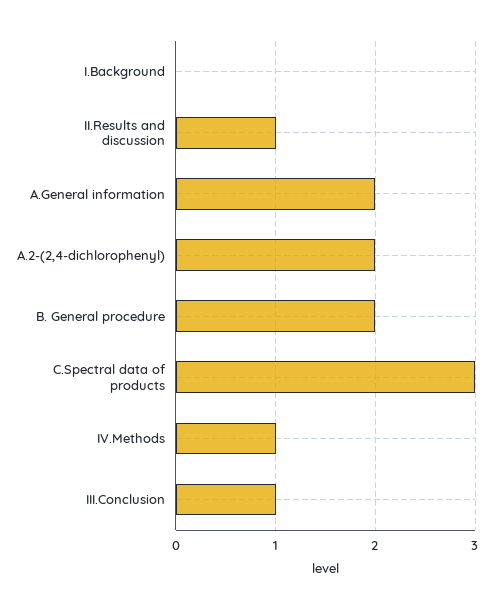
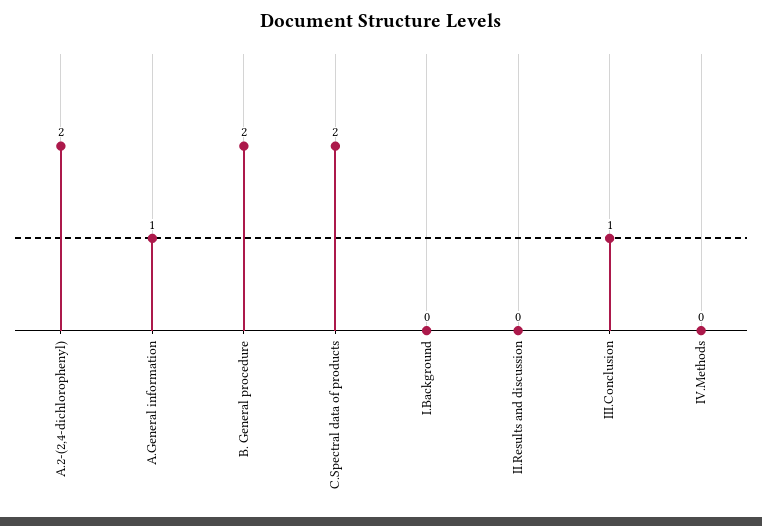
  {
    "I.Background": 0,
-   "II.Results and discussion": 1,
+   "II.Results and discussion": 0,
-   "A.General information": 2,
+   "A.General information": 1,
    "A.2-(2,4-dichlorophenyl)": 2,
    "B. General procedure": 2,
-   "C.Spectral data of products": 3,
+   "C.Spectral data of products": 2,
-   "IV.Methods": 1,
+   "IV.Methods": 0,
    "III.Conclusion": 1
  }

